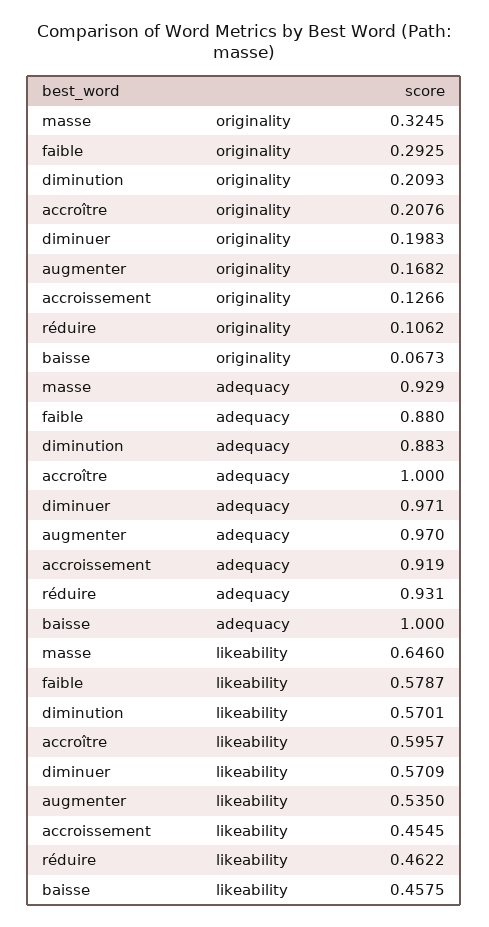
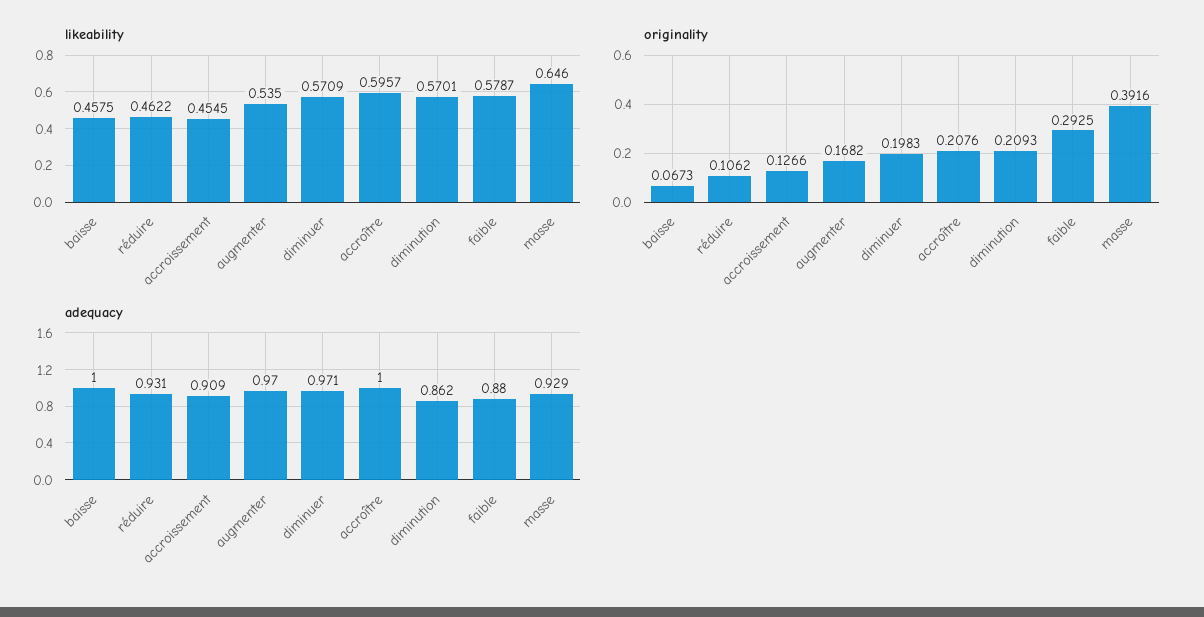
  {
    "originality": {
-     "masse": 0.3245,
+     "masse": 0.3916,
      "faible": 0.2925,
      "diminution": 0.2093,
      "accroître": 0.2076,
      "diminuer": 0.1983,
      "augmenter": 0.1682,
      "accroissement": 0.1266,
      "réduire": 0.1062,
      "baisse": 0.0673
    },
    "adequacy": {
      "masse": 0.929,
      "faible": 0.88,
-     "diminution": 0.883,
+     "diminution": 0.862,
      "accroître": 1,
      "diminuer": 0.971,
      "augmenter": 0.97,
-     "accroissement": 0.919,
+     "accroissement": 0.909,
      "réduire": 0.931,
      "baisse": 1
    },
    "likeability": {
      "masse": 0.646,
      "faible": 0.5787,
      "diminution": 0.5701,
      "accroître": 0.5957,
      "diminuer": 0.5709,
      "augmenter": 0.535,
      "accroissement": 0.4545,
      "réduire": 0.4622,
      "baisse": 0.4575
    }
  }

